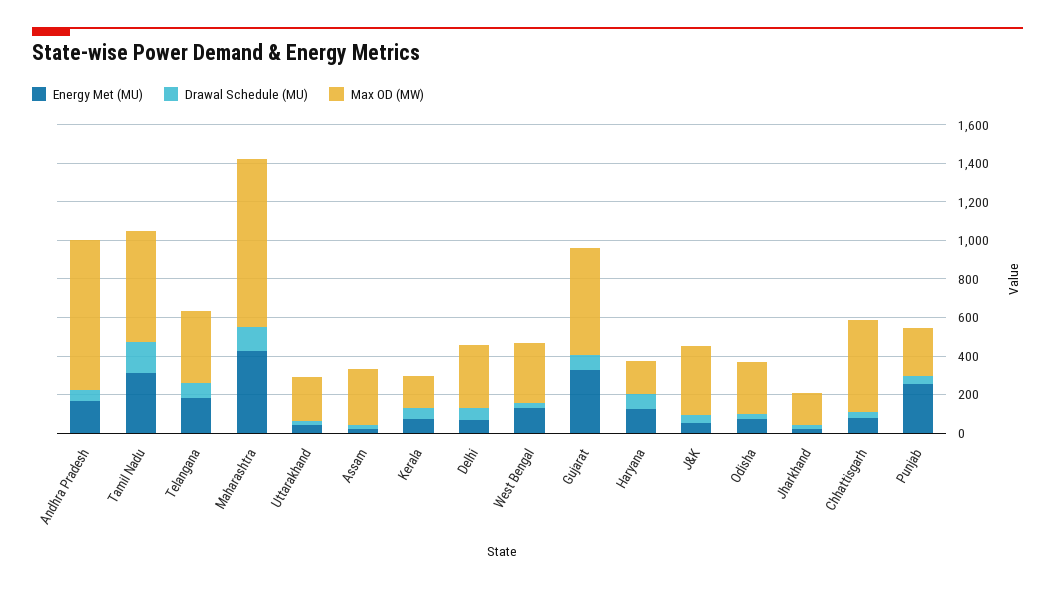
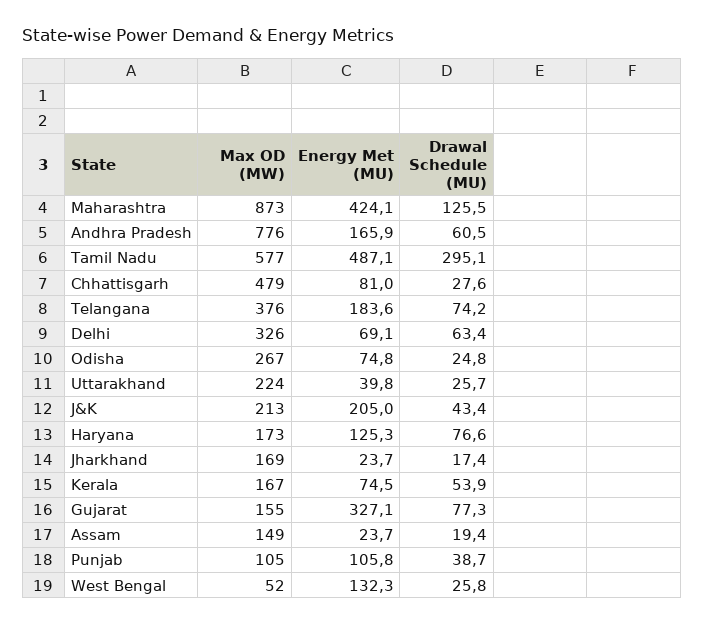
  {
    "Energy Met (MU)": {
      "Andhra Pradesh": 165.9,
-     "Tamil Nadu": 300,
+     "Tamil Nadu": 487.1,
      "Telangana": 183.6,
      "Maharashtra": 424.1,
      "Uttarakhand": 39.8,
      "Assam": 23.7,
      "Kerala": 74.5,
      "Delhi": 69.1,
      "West Bengal": 132.3,
      "Gujarat": 327.1,
      "Haryana": 125.3,
-     "J&K": 50,
+     "J&K": 205,
      "Odisha": 74.8,
      "Jharkhand": 23.7,
      "Chhattisgarh": 81,
-     "Punjab": 250
+     "Punjab": 105.8
    },
    "Drawal Schedule (MU)": {
      "Andhra Pradesh": 60.5,
-     "Tamil Nadu": 150,
+     "Tamil Nadu": 295.1,
      "Telangana": 74.2,
      "Maharashtra": 125.5,
      "Uttarakhand": 25.7,
      "Assam": 19.4,
      "Kerala": 53.9,
      "Delhi": 63.4,
      "West Bengal": 25.8,
      "Gujarat": 77.3,
      "Haryana": 76.6,
      "J&K": 43.4,
      "Odisha": 24.8,
      "Jharkhand": 17.4,
      "Chhattisgarh": 27.6,
      "Punjab": 38.7
    },
    "Max OD (MW)": {
      "Andhra Pradesh": 776,
      "Tamil Nadu": 577,
      "Telangana": 376,
      "Maharashtra": 873,
      "Uttarakhand": 224,
-     "Assam": 300,
+     "Assam": 149,
      "Kerala": 167,
      "Delhi": 326,
-     "West Bengal": 300,
+     "West Bengal": 52,
-     "Gujarat": 550,
+     "Gujarat": 155,
      "Haryana": 173,
-     "J&K": 350,
+     "J&K": 213,
      "Odisha": 267,
      "Jharkhand": 169,
      "Chhattisgarh": 479,
-     "Punjab": 250
+     "Punjab": 105
    }
  }

